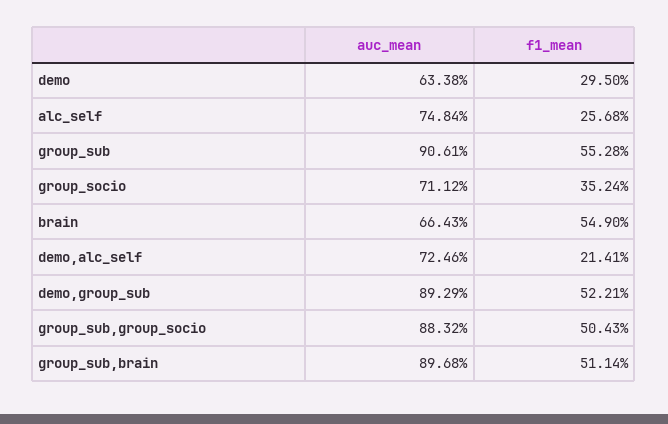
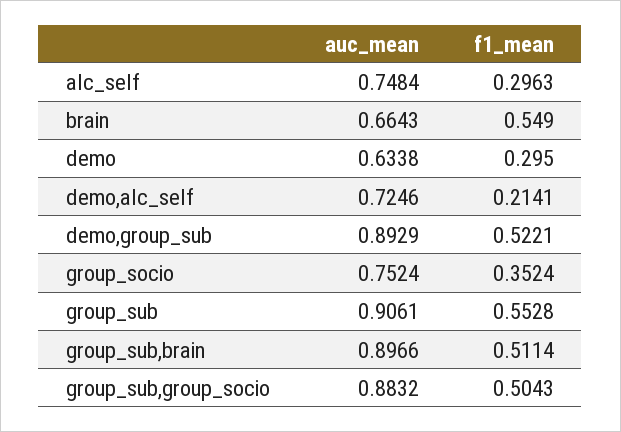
  {
    "auc_mean": {
      "demo": 0.6338,
      "alc_self": 0.7484,
      "group_sub": 0.9061,
-     "group_socio": 0.7112,
+     "group_socio": 0.7524,
      "brain": 0.6643,
      "demo,alc_self": 0.7246,
      "demo,group_sub": 0.8929,
      "group_sub,group_socio": 0.8832,
-     "group_sub,brain": 0.8968
+     "group_sub,brain": 0.8966
    },
    "f1_mean": {
      "demo": 0.295,
-     "alc_self": 0.2568,
+     "alc_self": 0.2963,
      "group_sub": 0.5528,
      "group_socio": 0.3524,
      "brain": 0.549,
      "demo,alc_self": 0.2141,
      "demo,group_sub": 0.5221,
      "group_sub,group_socio": 0.5043,
      "group_sub,brain": 0.5114
    }
  }

